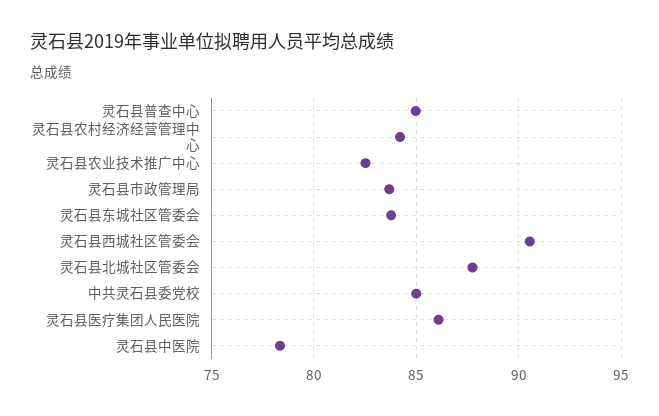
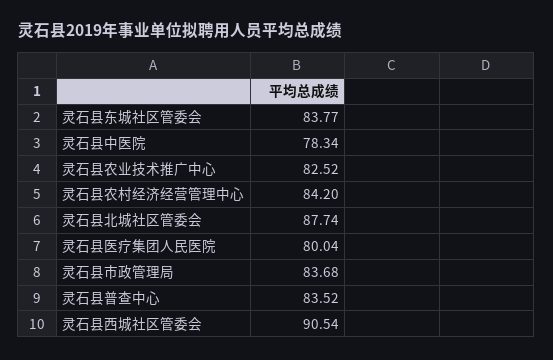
  {
-   "灵石县普查中心": 85,
+   "灵石县普查中心": 83.52,
    "灵石县农村经济经营管理中心": 84.2,
    "灵石县农业技术推广中心": 82.52,
    "灵石县市政管理局": 83.68,
    "灵石县东城社区管委会": 83.77,
    "灵石县西城社区管委会": 90.54,
    "灵石县北城社区管委会": 87.74,
-   "中共灵石县委党校": 85,
-   "灵石县医疗集团人民医院": 86,
+   "灵石县医疗集团人民医院": 80.04,
    "灵石县中医院": 78.34
  }

